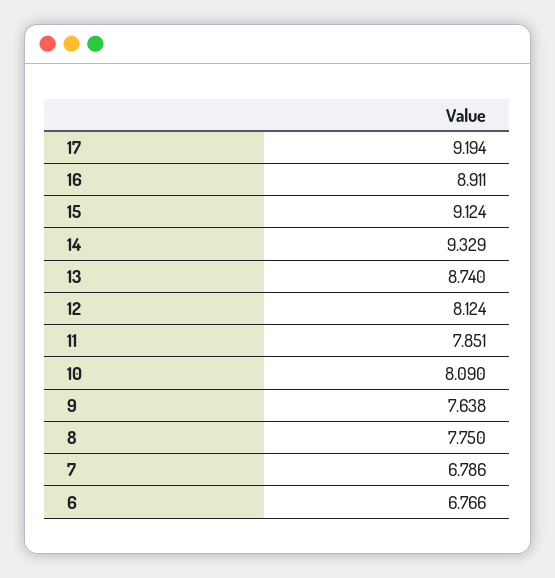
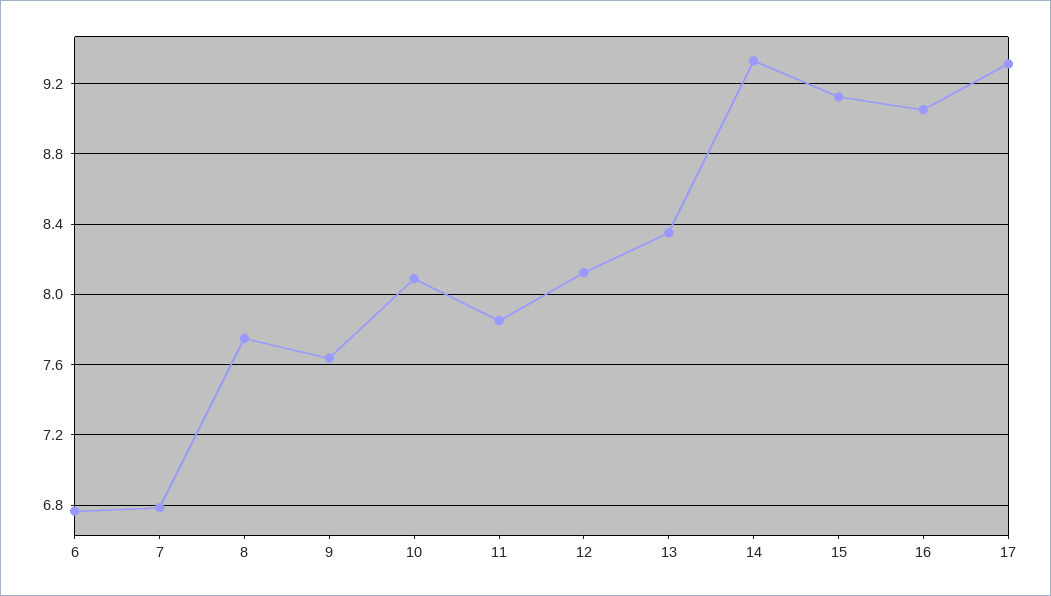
  {
-   "17": 9.194,
+   "17": 9.3,
-   "16": 8.911,
+   "16": 9.05,
    "15": 9.124,
    "14": 9.329,
-   "13": 8.74,
+   "13": 8.35,
    "12": 8.124,
    "11": 7.851,
    "10": 8.09,
    "9": 7.638,
    "8": 7.75,
    "7": 6.786,
    "6": 6.766
  }

